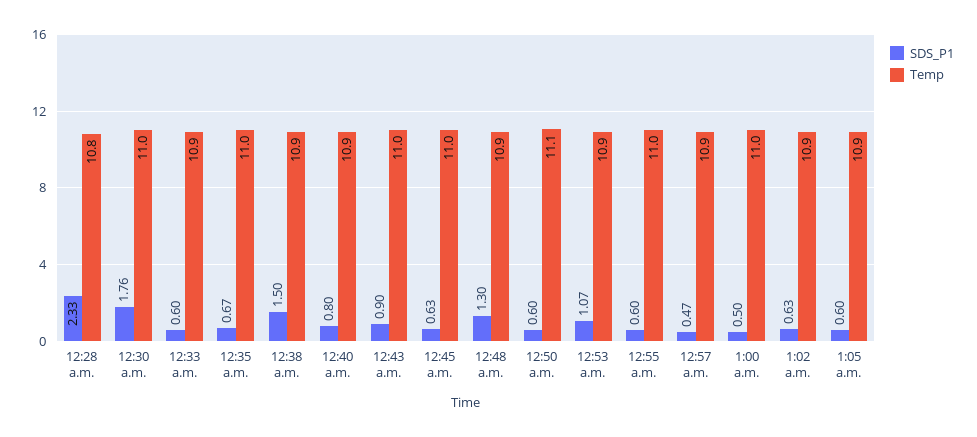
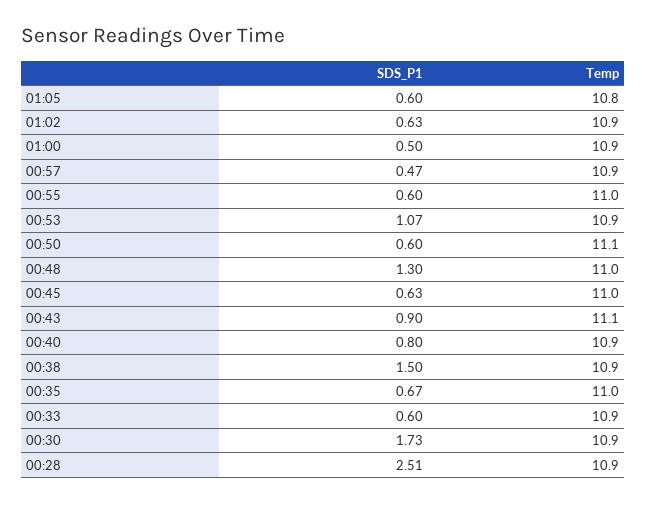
  {
    "SDS_P1": {
-     "12:28 a.m.": 2.33,
+     "12:28 a.m.": 2.51,
-     "12:30 a.m.": 1.76,
+     "12:30 a.m.": 1.73,
      "12:33 a.m.": 0.6,
      "12:35 a.m.": 0.67,
      "12:38 a.m.": 1.5,
      "12:40 a.m.": 0.8,
      "12:43 a.m.": 0.9,
      "12:45 a.m.": 0.63,
      "12:48 a.m.": 1.3,
      "12:50 a.m.": 0.6,
      "12:53 a.m.": 1.07,
      "12:55 a.m.": 0.6,
      "12:57 a.m.": 0.47,
      "1:00 a.m.": 0.5,
      "1:02 a.m.": 0.63,
      "1:05 a.m.": 0.6
    },
    "Temp": {
-     "12:28 a.m.": 10.8,
+     "12:28 a.m.": 10.9,
-     "12:30 a.m.": 11,
+     "12:30 a.m.": 10.9,
      "12:33 a.m.": 10.9,
      "12:35 a.m.": 11,
      "12:38 a.m.": 10.9,
      "12:40 a.m.": 10.9,
-     "12:43 a.m.": 11,
+     "12:43 a.m.": 11.1,
      "12:45 a.m.": 11,
-     "12:48 a.m.": 10.9,
+     "12:48 a.m.": 11,
      "12:50 a.m.": 11.1,
      "12:53 a.m.": 10.9,
      "12:55 a.m.": 11,
      "12:57 a.m.": 10.9,
-     "1:00 a.m.": 11,
+     "1:00 a.m.": 10.9,
      "1:02 a.m.": 10.9,
-     "1:05 a.m.": 10.9
+     "1:05 a.m.": 10.8
    }
  }

